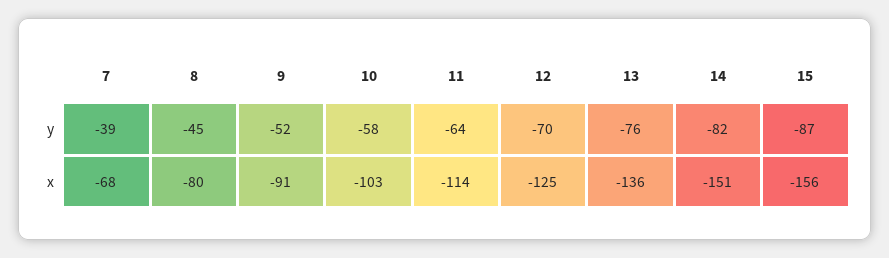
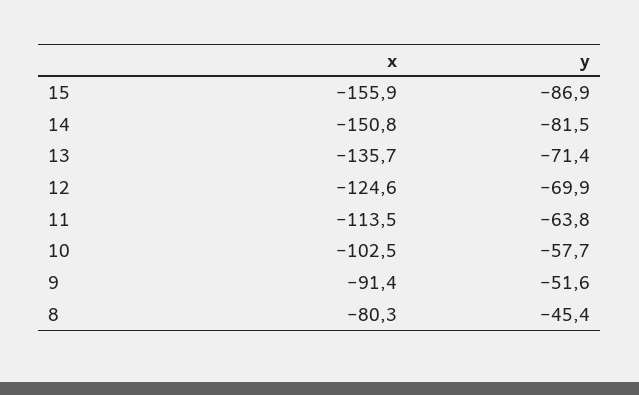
  {
-   "7": {
-     "y": -39,
-     "x": -68
-   },
    "8": {
      "y": -45.4,
      "x": -80.3
    },
    "9": {
      "y": -51.6,
      "x": -91.4
    },
    "10": {
      "y": -57.7,
      "x": -102.5
    },
    "11": {
      "y": -63.8,
      "x": -113.5
    },
    "12": {
      "y": -69.9,
      "x": -124.6
    },
    "13": {
-     "y": -76,
+     "y": -71.4,
      "x": -135.7
    },
    "14": {
      "y": -81.5,
      "x": -150.8
    },
    "15": {
      "y": -86.9,
      "x": -155.9
    }
  }

